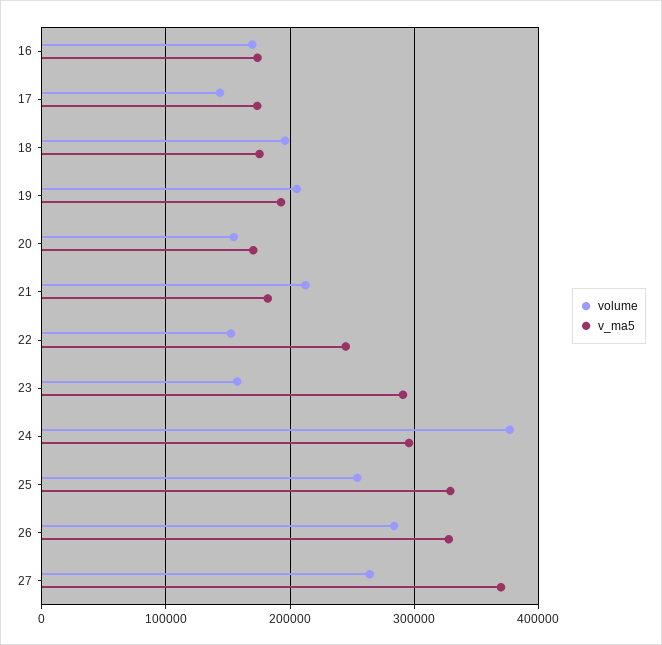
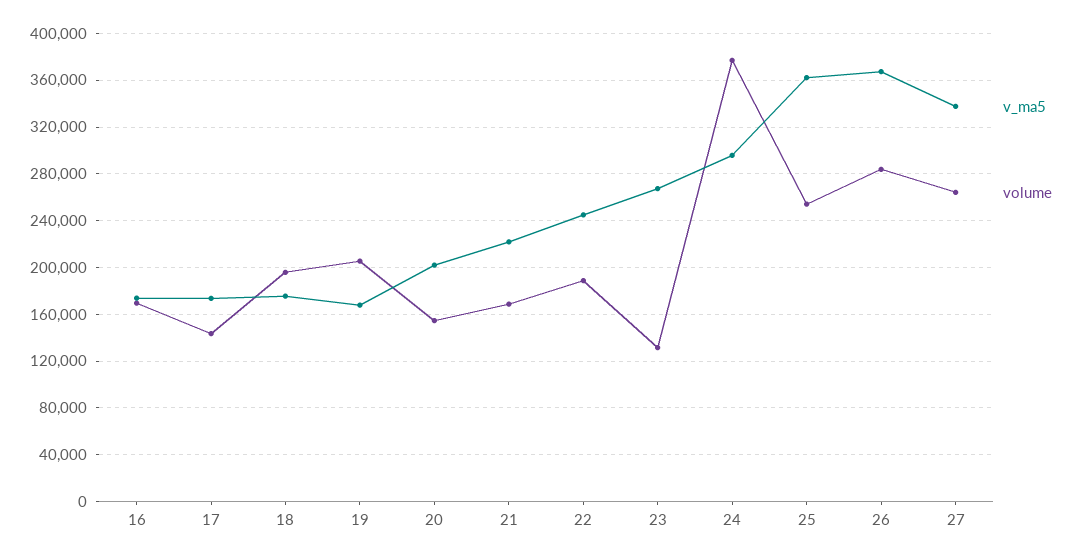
  {
    "volume": {
      "16": 170000,
      "17": 140000,
      "18": 200000,
      "19": 210000,
      "20": 150000,
-     "21": 210000,
+     "21": 170000,
-     "22": 150000,
+     "22": 190000,
-     "23": 160000,
+     "23": 130000,
      "24": 380000,
      "25": 250000,
      "26": 280000,
      "27": 260000
    },
    "v_ma5": {
      "16": 170000,
      "17": 170000,
      "18": 180000,
-     "19": 190000,
+     "19": 170000,
-     "20": 170000,
+     "20": 200000,
-     "21": 180000,
+     "21": 220000,
      "22": 240000,
-     "23": 290000,
+     "23": 270000,
      "24": 300000,
-     "25": 330000,
+     "25": 360000,
-     "26": 330000,
+     "26": 370000,
-     "27": 370000
+     "27": 340000
    }
  }

